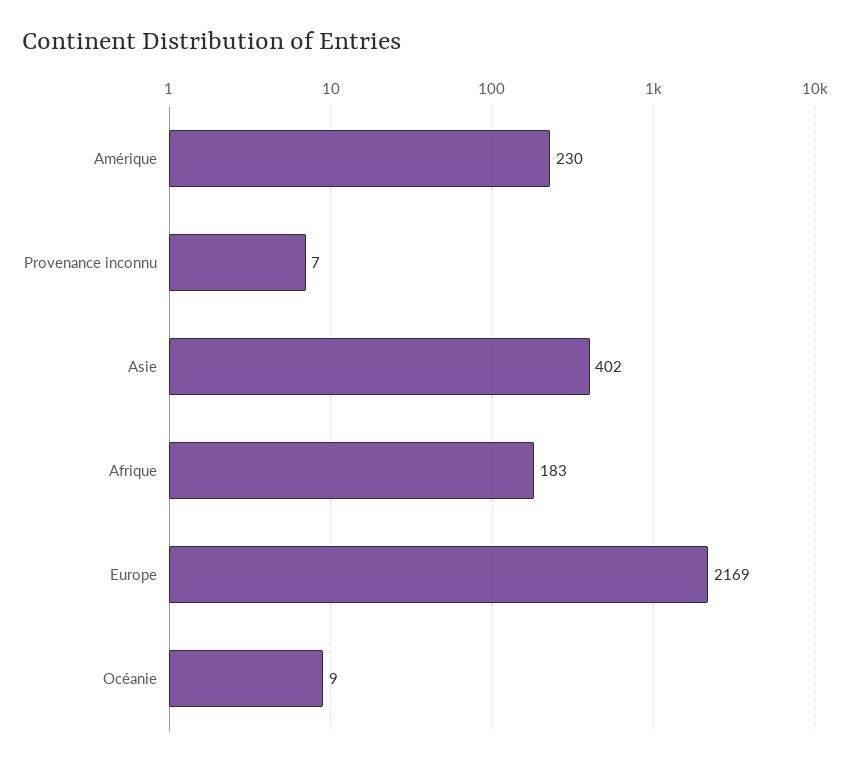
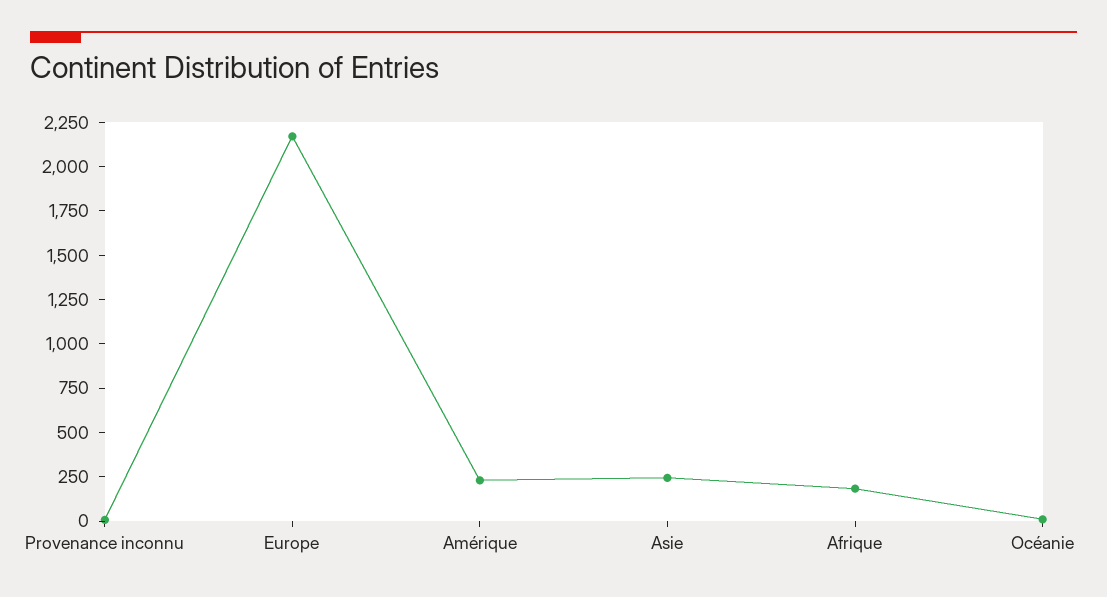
  {
    "Amérique": 230,
    "Provenance inconnu": 7,
-   "Asie": 402,
+   "Asie": 250,
    "Afrique": 183,
    "Europe": 2169,
    "Océanie": 9
  }

